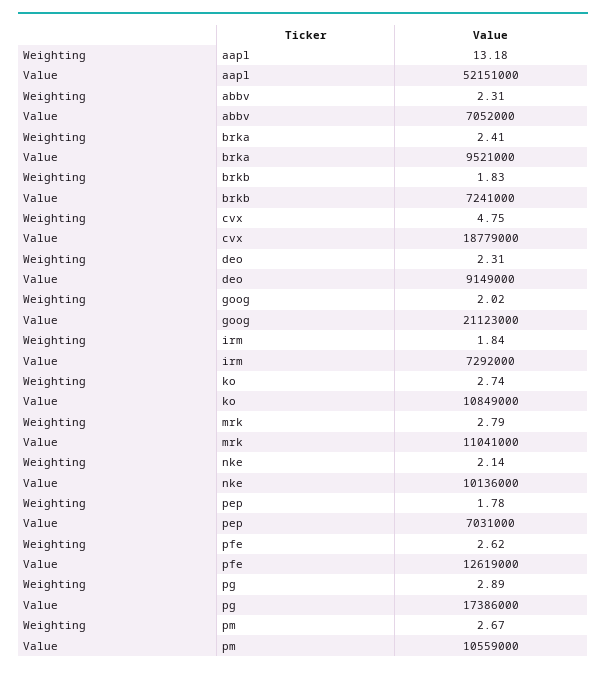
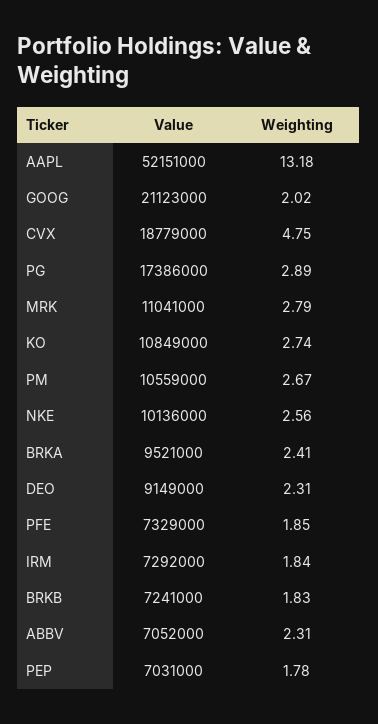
  {
    "Weighting": {
      "aapl": 13.18,
      "abbv": 2.31,
      "brka": 2.41,
      "brkb": 1.83,
      "cvx": 4.75,
      "deo": 2.31,
      "goog": 2.02,
      "irm": 1.84,
      "ko": 2.74,
      "mrk": 2.79,
-     "nke": 2.14,
+     "nke": 2.56,
      "pep": 1.78,
-     "pfe": 2.62,
+     "pfe": 1.85,
      "pg": 2.89,
      "pm": 2.67
    },
    "Value": {
      "aapl": 52151000,
      "abbv": 7052000,
      "brka": 9521000,
      "brkb": 7241000,
      "cvx": 18779000,
      "deo": 9149000,
      "goog": 21123000,
      "irm": 7292000,
      "ko": 10849000,
      "mrk": 11041000,
      "nke": 10136000,
      "pep": 7031000,
-     "pfe": 12619000,
+     "pfe": 7329000,
      "pg": 17386000,
      "pm": 10559000
    }
  }

